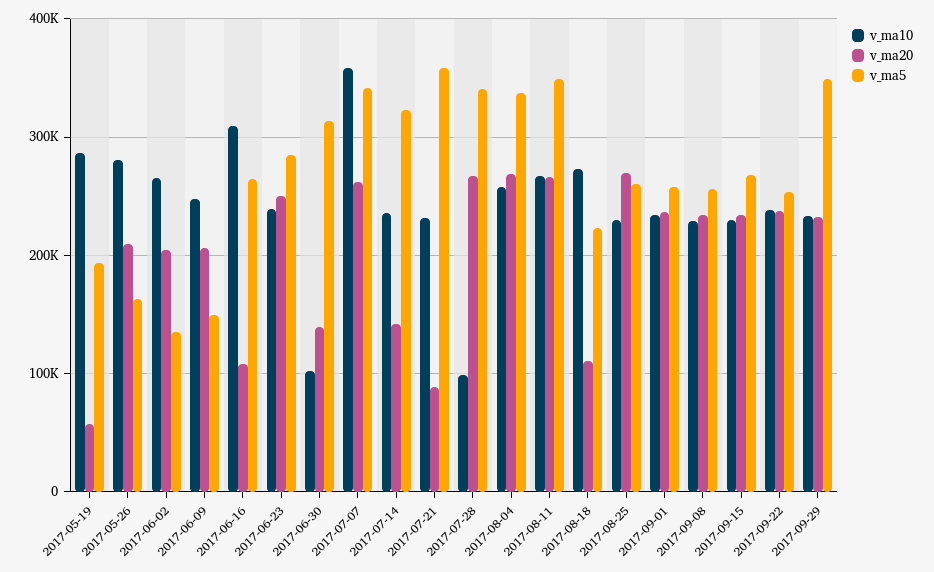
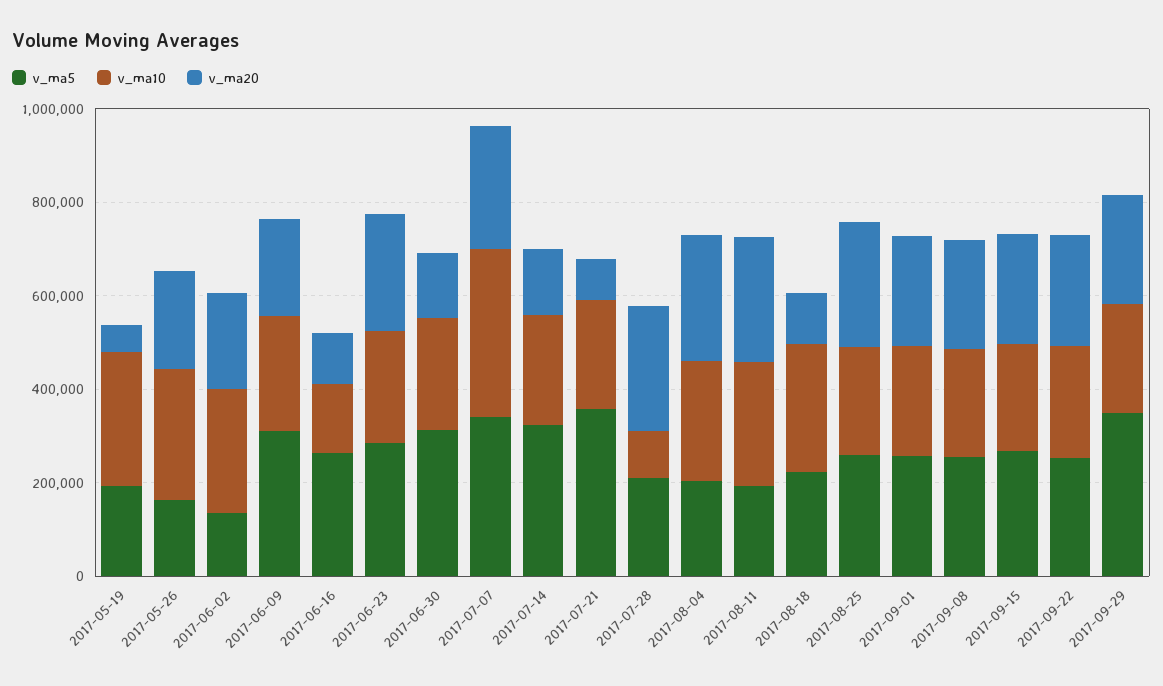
  {
    "v_ma10": {
      "2017-05-19": 290000,
      "2017-05-26": 280000,
      "2017-06-02": 270000,
      "2017-06-09": 250000,
-     "2017-06-16": 310000,
+     "2017-06-16": 150000,
      "2017-06-23": 240000,
-     "2017-06-30": 100000,
+     "2017-06-30": 250000,
      "2017-07-07": 360000,
      "2017-07-14": 240000,
      "2017-07-21": 230000,
      "2017-07-28": 100000,
      "2017-08-04": 260000,
      "2017-08-11": 270000,
      "2017-08-18": 270000,
      "2017-08-25": 230000,
      "2017-09-01": 230000,
      "2017-09-08": 230000,
      "2017-09-15": 230000,
      "2017-09-22": 240000,
      "2017-09-29": 230000
    },
    "v_ma20": {
      "2017-05-19": 60000,
      "2017-05-26": 210000,
      "2017-06-02": 200000,
      "2017-06-09": 210000,
      "2017-06-16": 110000,
      "2017-06-23": 250000,
      "2017-06-30": 140000,
      "2017-07-07": 260000,
      "2017-07-14": 140000,
      "2017-07-21": 90000,
      "2017-07-28": 270000,
      "2017-08-04": 270000,
      "2017-08-11": 270000,
      "2017-08-18": 110000,
      "2017-08-25": 270000,
      "2017-09-01": 240000,
      "2017-09-08": 230000,
      "2017-09-15": 230000,
      "2017-09-22": 240000,
      "2017-09-29": 230000
    },
    "v_ma5": {
      "2017-05-19": 190000,
      "2017-05-26": 160000,
      "2017-06-02": 140000,
-     "2017-06-09": 150000,
+     "2017-06-09": 300000,
      "2017-06-16": 260000,
      "2017-06-23": 280000,
      "2017-06-30": 310000,
      "2017-07-07": 340000,
      "2017-07-14": 320000,
      "2017-07-21": 360000,
-     "2017-07-28": 340000,
+     "2017-07-28": 200000,
-     "2017-08-04": 340000,
+     "2017-08-04": 200000,
-     "2017-08-11": 350000,
+     "2017-08-11": 200000,
      "2017-08-18": 220000,
      "2017-08-25": 260000,
      "2017-09-01": 260000,
      "2017-09-08": 260000,
      "2017-09-15": 270000,
      "2017-09-22": 250000,
      "2017-09-29": 350000
    }
  }

